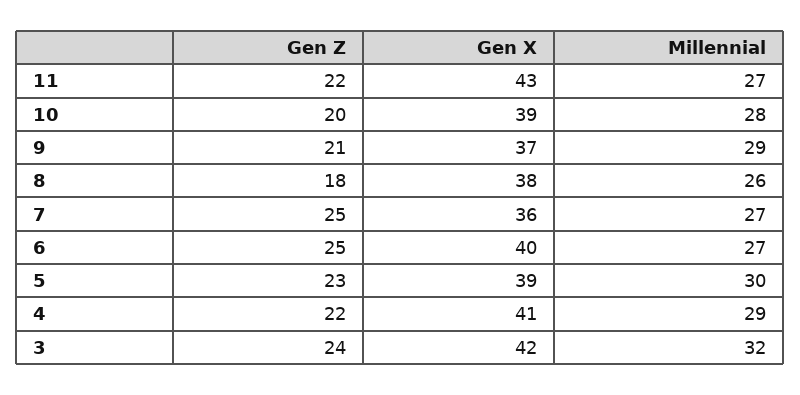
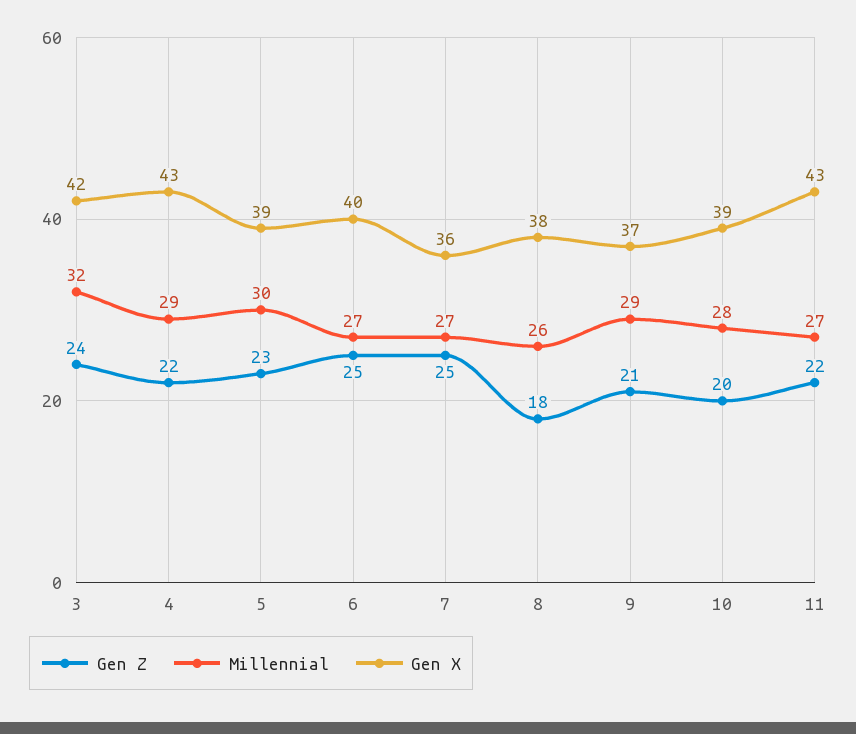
  {
    "Gen Z": {
      "11": 22,
      "10": 20,
      "9": 21,
      "8": 18,
      "7": 25,
      "6": 25,
      "5": 23,
      "4": 22,
      "3": 24
    },
    "Gen X": {
      "11": 43,
      "10": 39,
      "9": 37,
      "8": 38,
      "7": 36,
      "6": 40,
      "5": 39,
-     "4": 41,
+     "4": 43,
      "3": 42
    },
    "Millennial": {
      "11": 27,
      "10": 28,
      "9": 29,
      "8": 26,
      "7": 27,
      "6": 27,
      "5": 30,
      "4": 29,
      "3": 32
    }
  }

